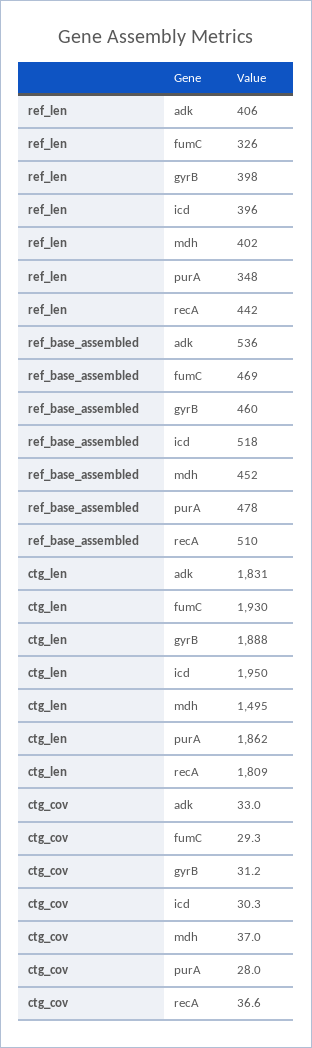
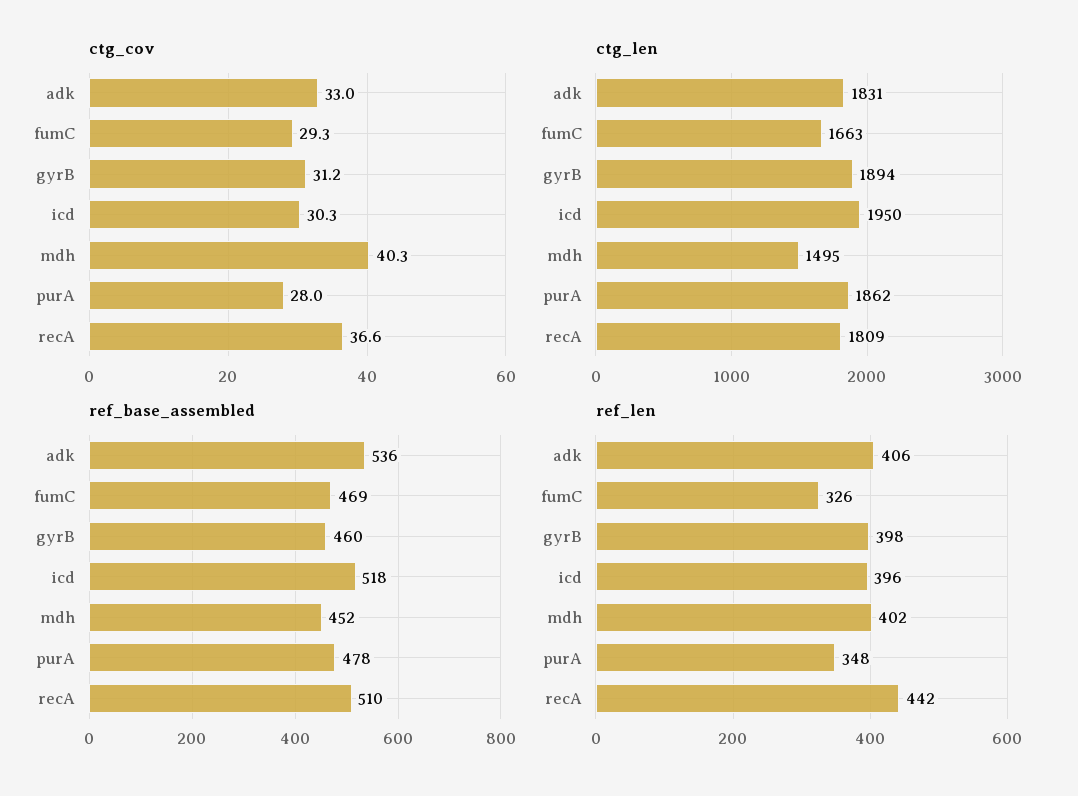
  {
    "ref_len": {
      "adk": 406,
      "fumC": 326,
      "gyrB": 398,
      "icd": 396,
      "mdh": 402,
      "purA": 348,
      "recA": 442
    },
    "ref_base_assembled": {
      "adk": 536,
      "fumC": 469,
      "gyrB": 460,
      "icd": 518,
      "mdh": 452,
      "purA": 478,
      "recA": 510
    },
    "ctg_len": {
      "adk": 1831,
-     "fumC": 1930,
+     "fumC": 1663,
-     "gyrB": 1888,
+     "gyrB": 1894,
      "icd": 1950,
      "mdh": 1495,
      "purA": 1862,
      "recA": 1809
    },
    "ctg_cov": {
      "adk": 33,
      "fumC": 29.3,
      "gyrB": 31.2,
      "icd": 30.3,
-     "mdh": 37,
+     "mdh": 40.3,
      "purA": 28,
      "recA": 36.6
    }
  }

